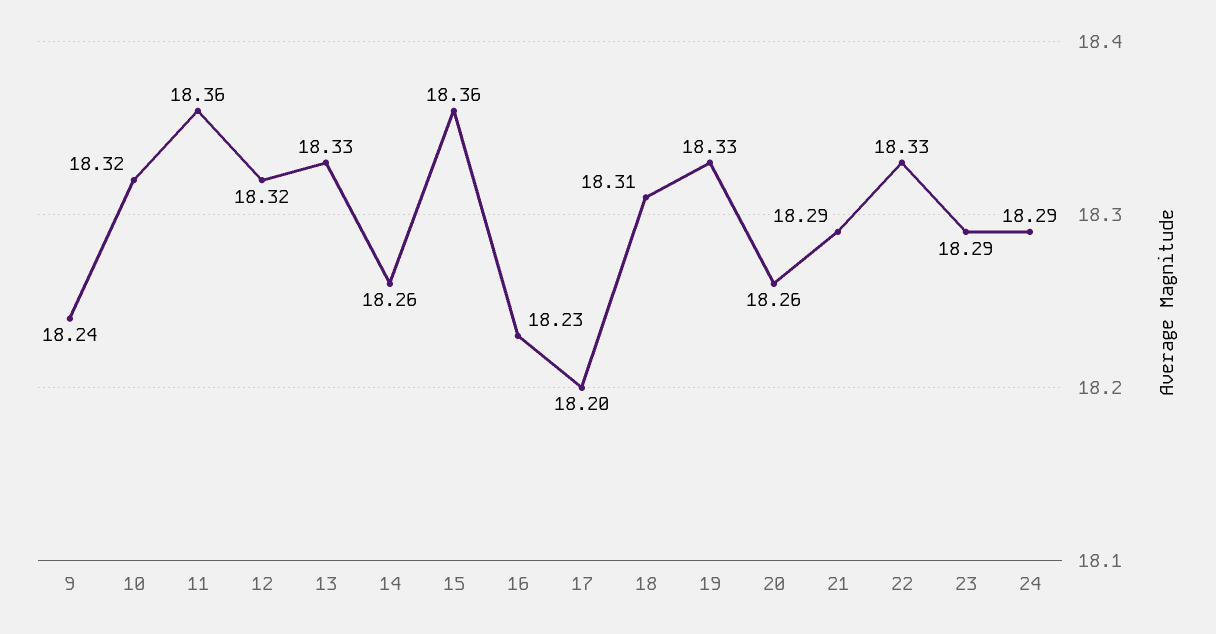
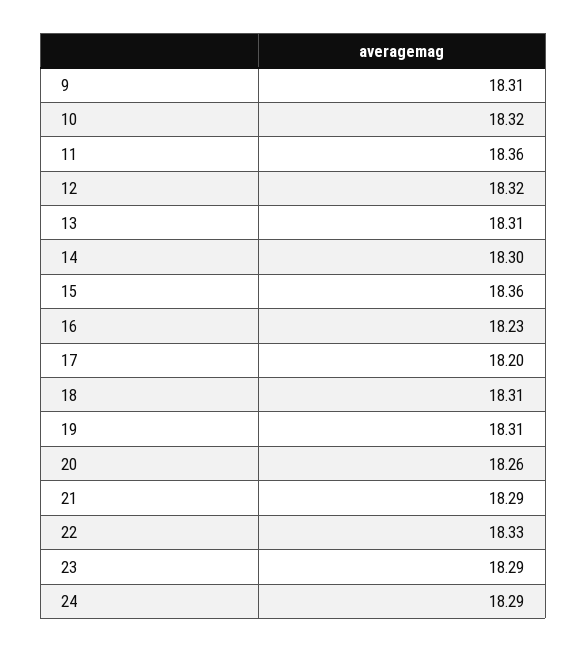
  {
-   "9": 18.24,
+   "9": 18.31,
    "10": 18.32,
    "11": 18.36,
    "12": 18.32,
-   "13": 18.33,
+   "13": 18.31,
-   "14": 18.26,
+   "14": 18.3,
    "15": 18.36,
    "16": 18.23,
    "17": 18.2,
    "18": 18.31,
-   "19": 18.33,
+   "19": 18.31,
    "20": 18.26,
    "21": 18.29,
    "22": 18.33,
    "23": 18.29,
    "24": 18.29
  }

